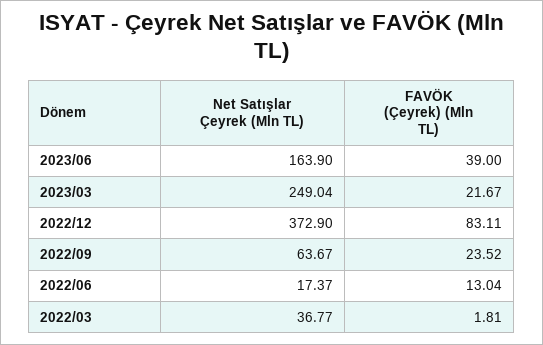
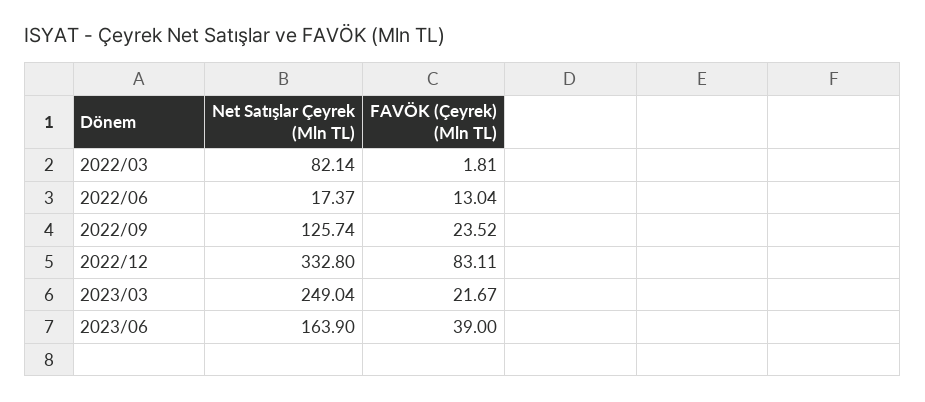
  {
    "Net Satışlar Çeyrek (Mln TL)": {
      "2023/06": 163.9,
      "2023/03": 249.04,
-     "2022/12": 372.9,
+     "2022/12": 332.8,
-     "2022/09": 63.67,
+     "2022/09": 125.74,
      "2022/06": 17.37,
-     "2022/03": 36.77
+     "2022/03": 82.14
    },
    "FAVÖK (Çeyrek) (Mln TL)": {
      "2023/06": 39,
      "2023/03": 21.67,
      "2022/12": 83.11,
      "2022/09": 23.52,
      "2022/06": 13.04,
      "2022/03": 1.81
    }
  }

